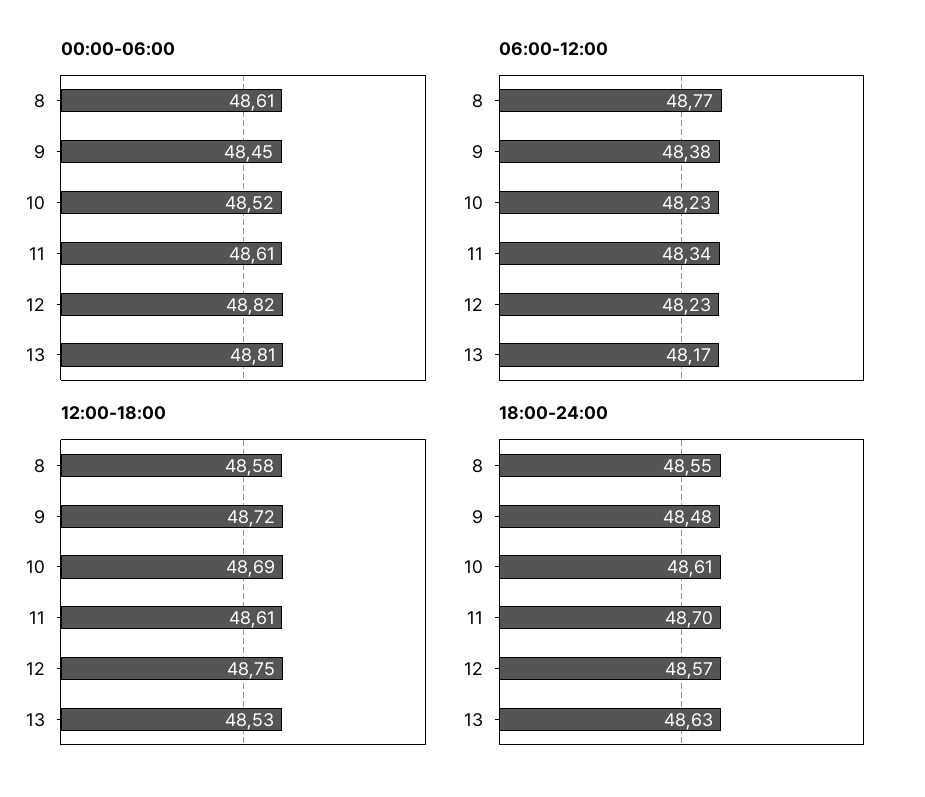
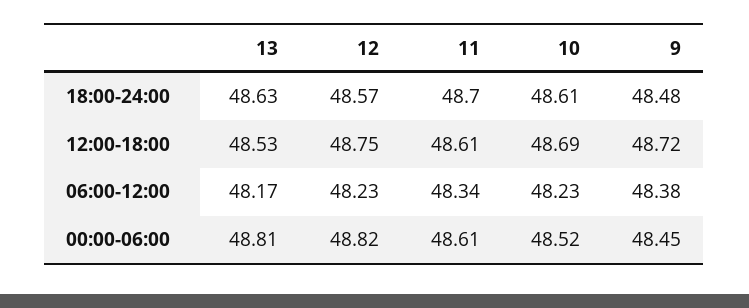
  {
    "00:00-06:00": {
-     "8": 48.61,
      "9": 48.45,
      "10": 48.52,
      "11": 48.61,
      "12": 48.82,
      "13": 48.81
    },
    "06:00-12:00": {
-     "8": 48.77,
      "9": 48.38,
      "10": 48.23,
      "11": 48.34,
      "12": 48.23,
      "13": 48.17
    },
    "12:00-18:00": {
-     "8": 48.58,
      "9": 48.72,
      "10": 48.69,
      "11": 48.61,
      "12": 48.75,
      "13": 48.53
    },
    "18:00-24:00": {
-     "8": 48.55,
      "9": 48.48,
      "10": 48.61,
      "11": 48.7,
      "12": 48.57,
      "13": 48.63
    }
  }

